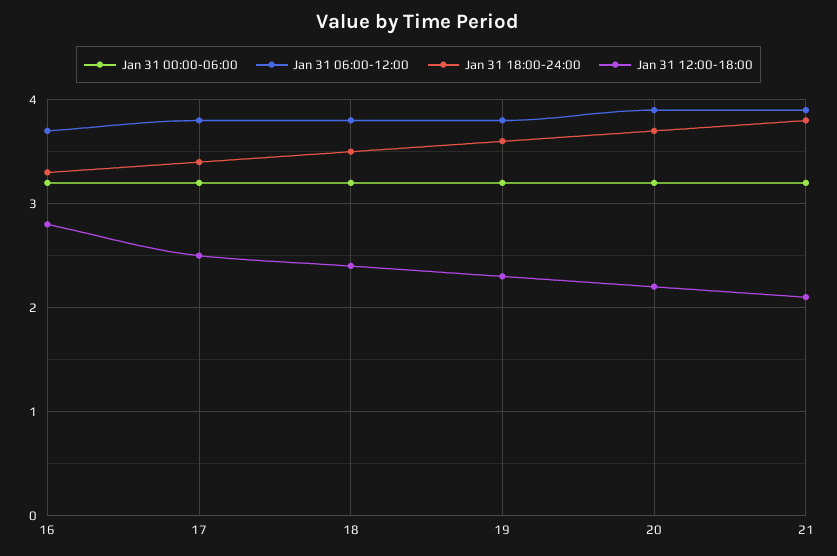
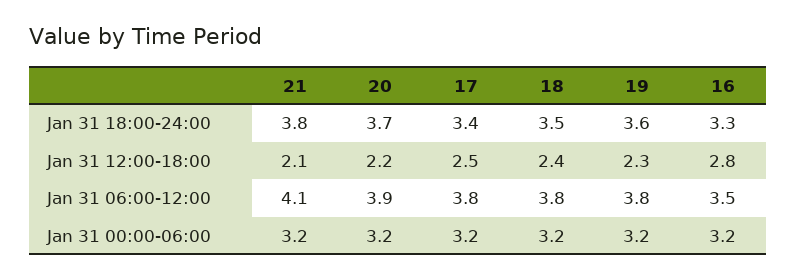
  {
    "Jan 31 00:00-06:00": {
      "16": 3.2,
      "17": 3.2,
      "18": 3.2,
      "19": 3.2,
      "20": 3.2,
      "21": 3.2
    },
    "Jan 31 06:00-12:00": {
-     "16": 3.7,
+     "16": 3.5,
      "17": 3.8,
      "18": 3.8,
      "19": 3.8,
      "20": 3.9,
-     "21": 3.9
+     "21": 4.1
    },
    "Jan 31 18:00-24:00": {
      "16": 3.3,
      "17": 3.4,
      "18": 3.5,
      "19": 3.6,
      "20": 3.7,
      "21": 3.8
    },
    "Jan 31 12:00-18:00": {
      "16": 2.8,
      "17": 2.5,
      "18": 2.4,
      "19": 2.3,
      "20": 2.2,
      "21": 2.1
    }
  }

